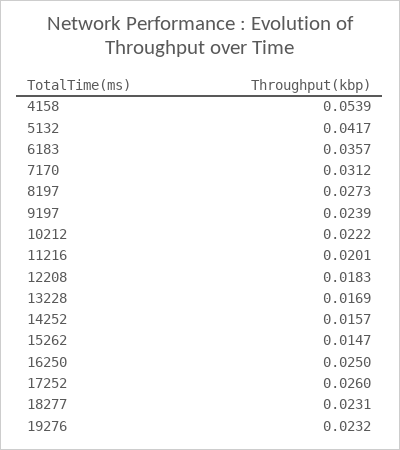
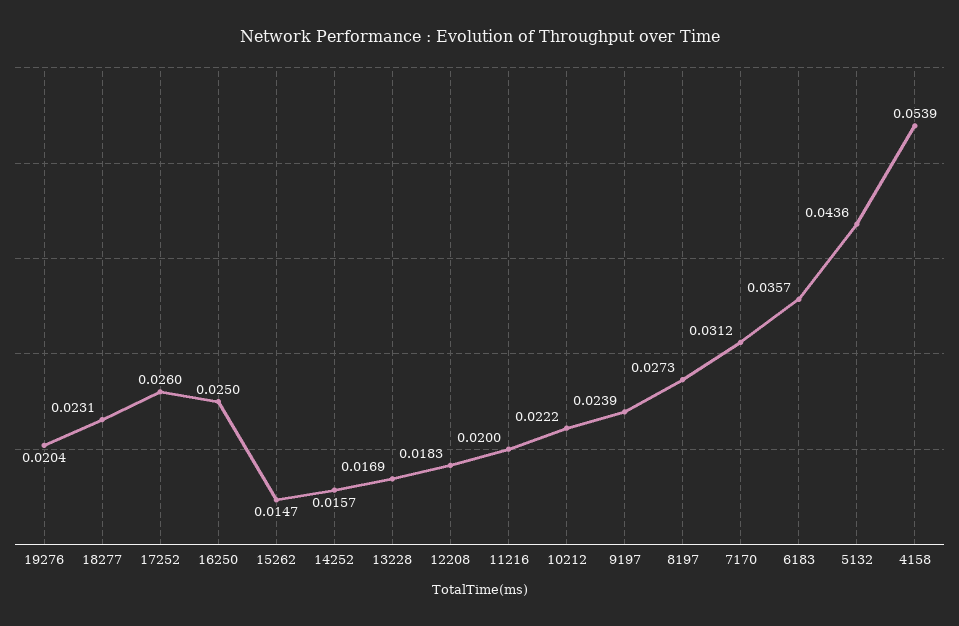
  {
    "4158": 0.0539,
-   "5132": 0.0417,
+   "5132": 0.0436,
    "6183": 0.0357,
    "7170": 0.0312,
    "8197": 0.0273,
    "9197": 0.0239,
    "10212": 0.0222,
-   "11216": 0.0201,
+   "11216": 0.02,
    "12208": 0.0183,
    "13228": 0.0169,
    "14252": 0.0157,
    "15262": 0.0147,
    "16250": 0.025,
    "17252": 0.026,
    "18277": 0.0231,
-   "19276": 0.0232
+   "19276": 0.0204
  }

